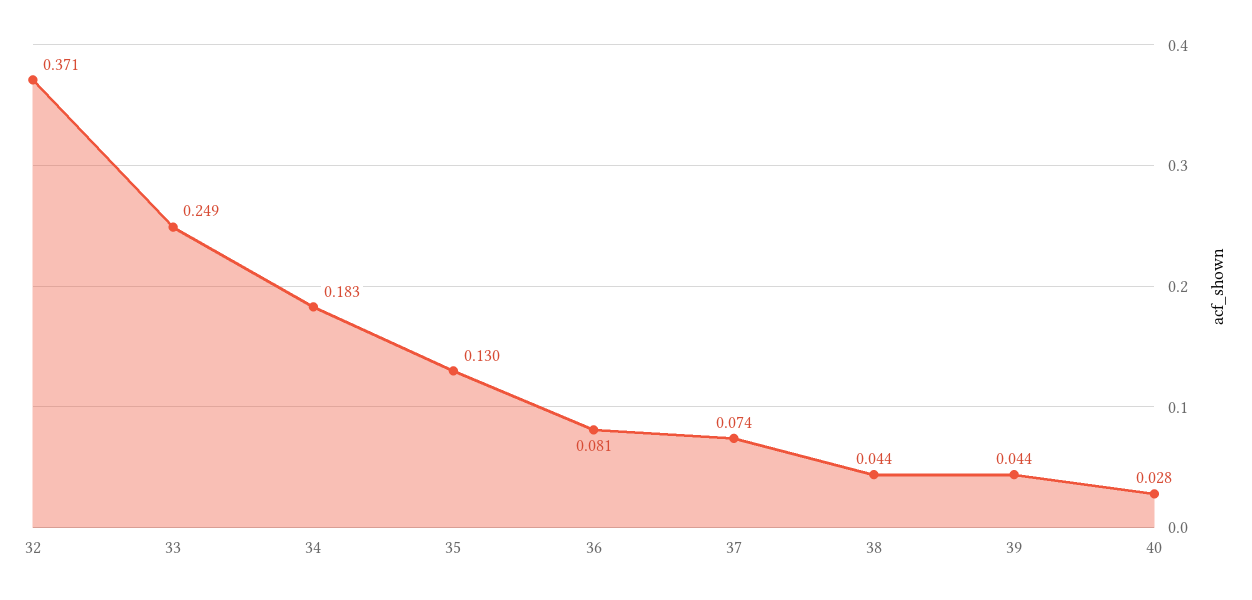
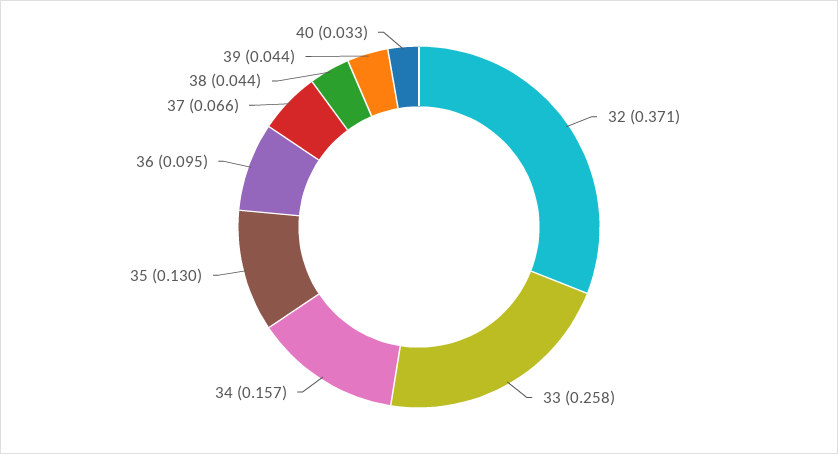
  {
    "32": 0.371,
-   "33": 0.249,
+   "33": 0.258,
-   "34": 0.183,
+   "34": 0.157,
    "35": 0.13,
-   "36": 0.081,
+   "36": 0.095,
-   "37": 0.074,
+   "37": 0.066,
    "38": 0.044,
    "39": 0.044,
-   "40": 0.028
+   "40": 0.033
  }

